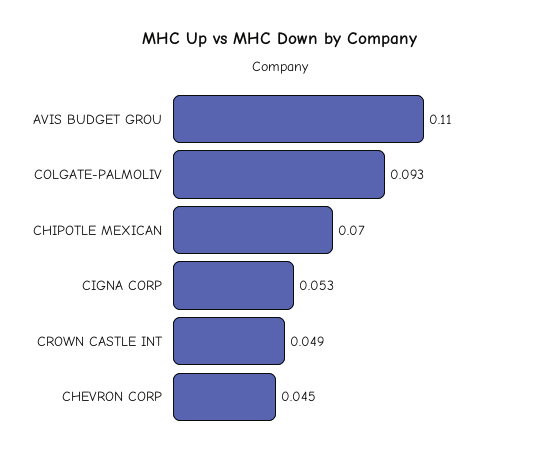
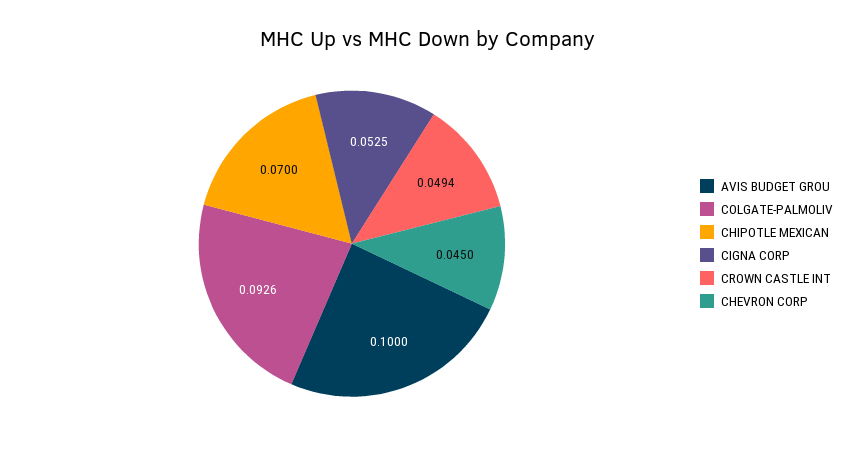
  {
-   "AVIS BUDGET GROU": 0.11,
+   "AVIS BUDGET GROU": 0.1,
    "COLGATE-PALMOLIV": 0.0926,
    "CHIPOTLE MEXICAN": 0.07,
    "CIGNA CORP": 0.0525,
    "CROWN CASTLE INT": 0.0494,
    "CHEVRON CORP": 0.045
  }

